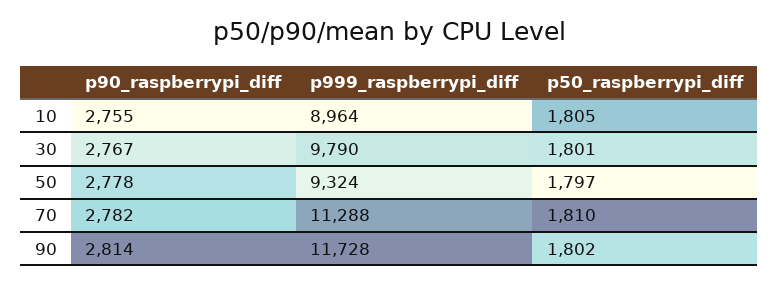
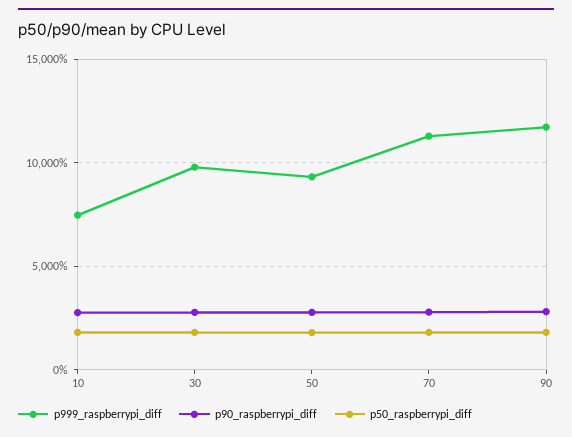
  {
    "p90_raspberrypi_diff": {
      "10": 2755,
      "30": 2767,
      "50": 2778,
      "70": 2782,
      "90": 2814
    },
    "p999_raspberrypi_diff": {
-     "10": 8964,
+     "10": 7500,
      "30": 9790,
      "50": 9324,
      "70": 11288,
      "90": 11728
    },
    "p50_raspberrypi_diff": {
      "10": 1805,
      "30": 1801,
      "50": 1797,
      "70": 1810,
      "90": 1802
    }
  }

